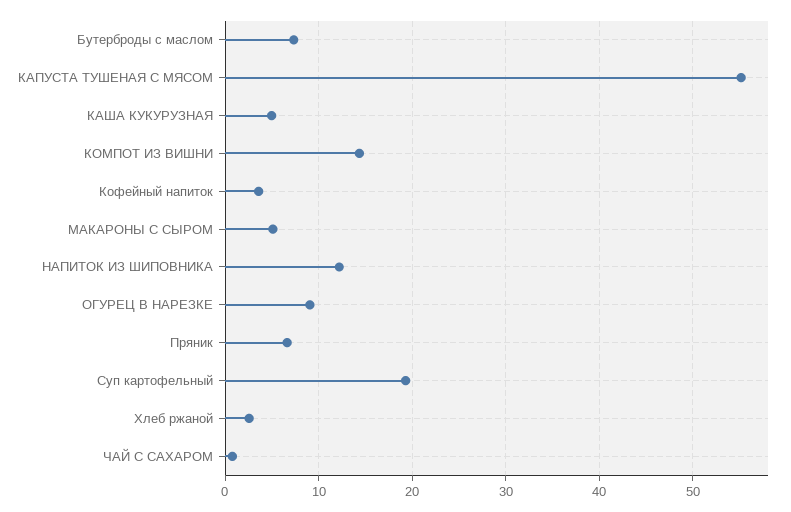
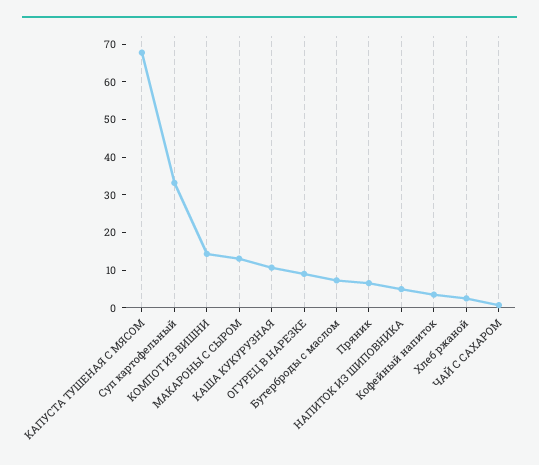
  {
    "Бутерброды с маслом": 7,
-   "КАПУСТА ТУШЕНАЯ С МЯСОМ": 55,
+   "КАПУСТА ТУШЕНАЯ С МЯСОМ": 67.5,
-   "КАША КУКУРУЗНАЯ": 5,
+   "КАША КУКУРУЗНАЯ": 10,
    "КОМПОТ ИЗ ВИШНИ": 14,
    "Кофейный напиток": 4,
-   "МАКАРОНЫ С СЫРОМ": 5,
+   "МАКАРОНЫ С СЫРОМ": 12.5,
-   "НАПИТОК ИЗ ШИПОВНИКА": 12,
+   "НАПИТОК ИЗ ШИПОВНИКА": 5,
    "ОГУРЕЦ В НАРЕЗКЕ": 9,
    "Пряник": 7,
-   "Суп картофельный": 19,
+   "Суп картофельный": 32.5,
    "Хлеб ржаной": 3,
    "ЧАЙ С САХАРОМ": 1
  }

